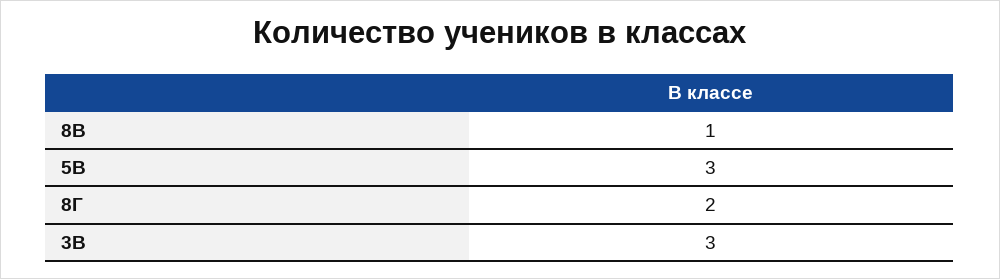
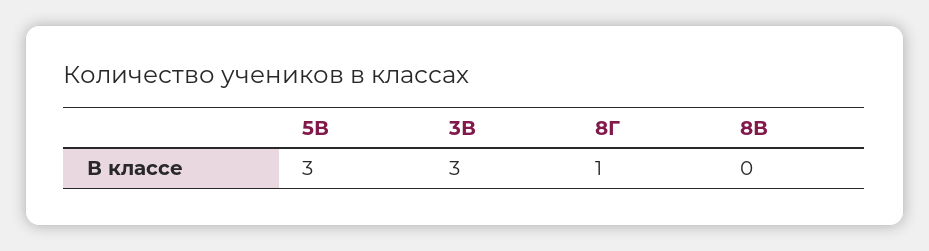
  {
-   "8В": 1,
+   "8В": 0,
    "5В": 3,
-   "8Г": 2,
+   "8Г": 1,
    "3В": 3
  }

